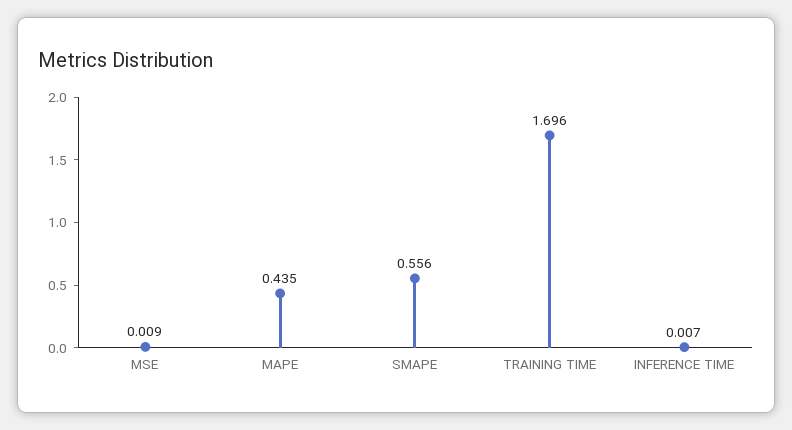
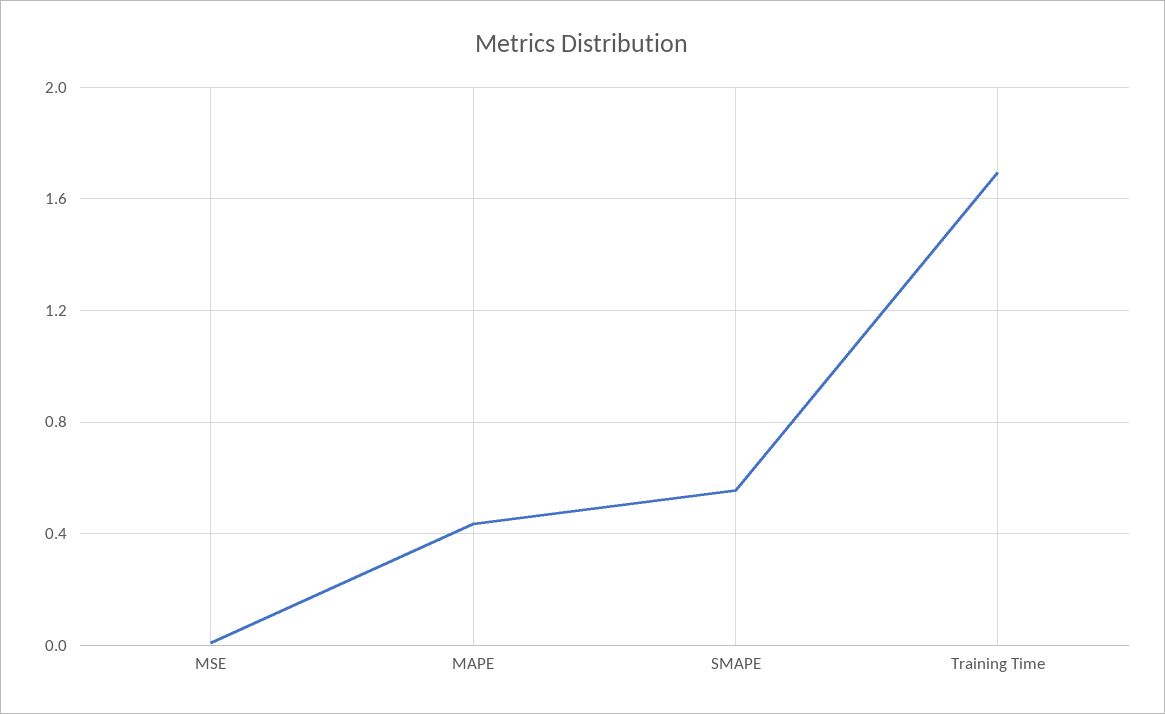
  {
    "MSE": 0.009,
    "MAPE": 0.435,
    "SMAPE": 0.556,
-   "TRAINING TIME": 1.696,
+   "TRAINING TIME": 1.696
-   "INFERENCE TIME": 0.007
  }

